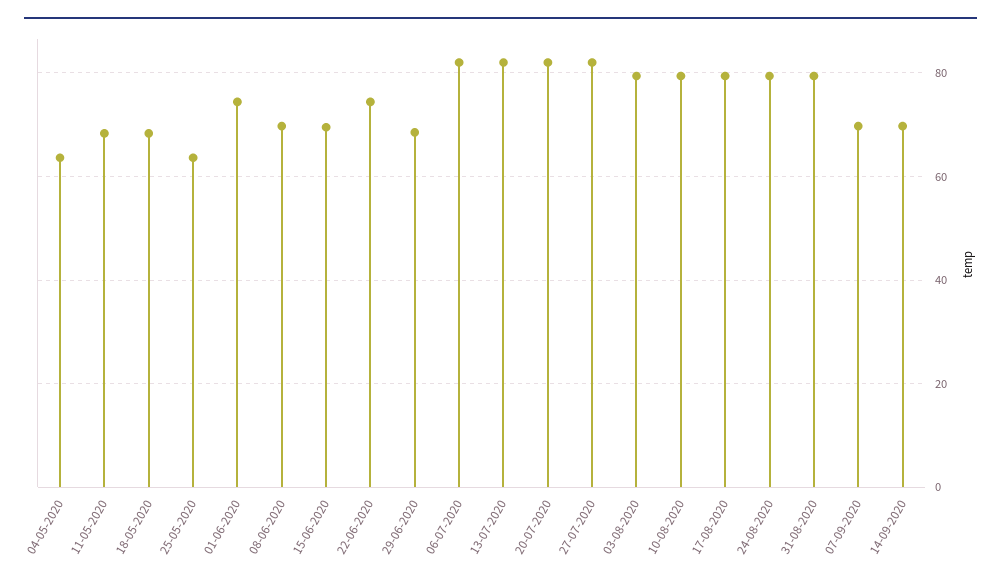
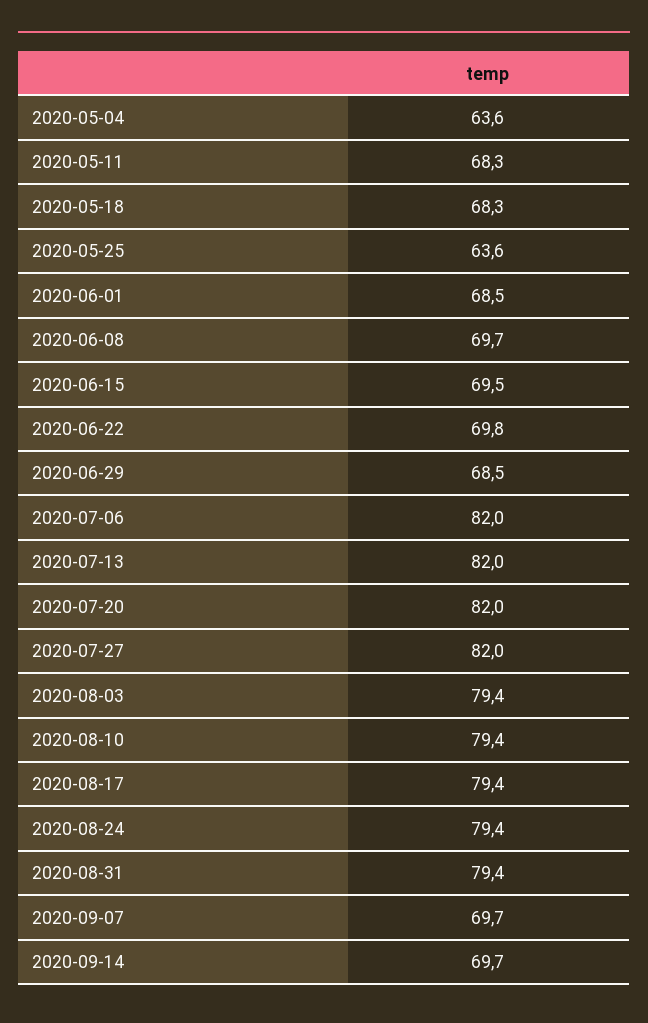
  {
    "04-05-2020": 63.6,
    "11-05-2020": 68.3,
    "18-05-2020": 68.3,
    "25-05-2020": 63.6,
-   "01-06-2020": 74,
+   "01-06-2020": 68.5,
    "08-06-2020": 69.7,
    "15-06-2020": 69.5,
-   "22-06-2020": 74,
+   "22-06-2020": 69.8,
    "29-06-2020": 68.5,
    "06-07-2020": 82,
    "13-07-2020": 82,
    "20-07-2020": 82,
    "27-07-2020": 82,
    "03-08-2020": 79.4,
    "10-08-2020": 79.4,
    "17-08-2020": 79.4,
    "24-08-2020": 79.4,
    "31-08-2020": 79.4,
    "07-09-2020": 69.7,
    "14-09-2020": 69.7
  }

